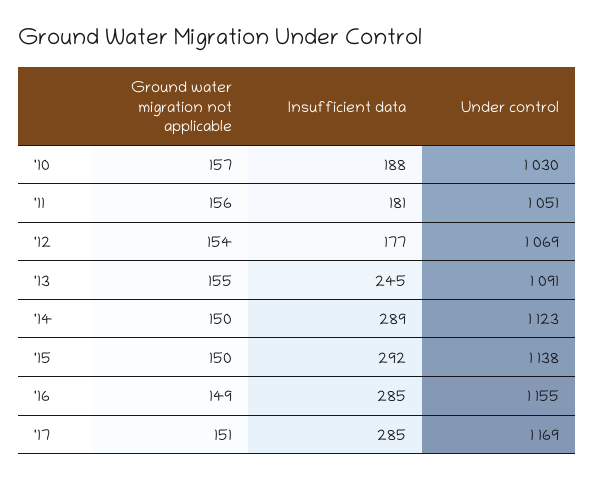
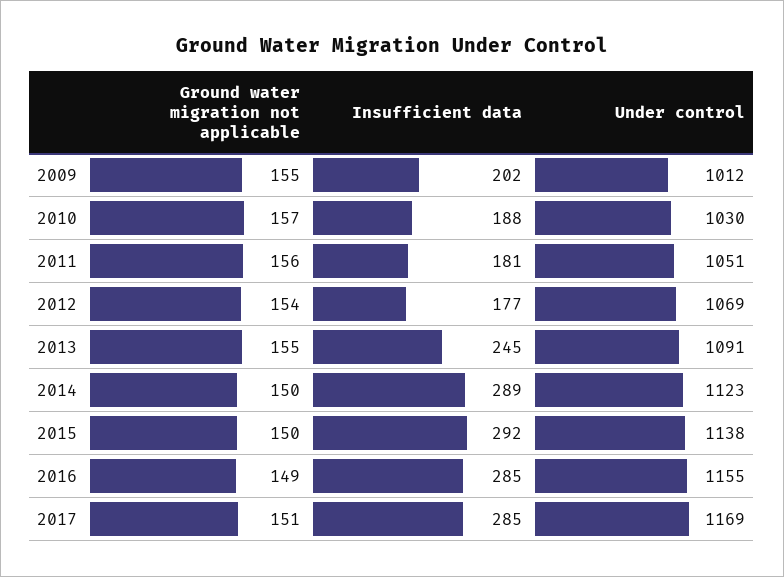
  {
    "Ground water migration not applicable": {
      "'10": 157,
      "'11": 156,
      "'12": 154,
      "'13": 155,
      "'14": 150,
      "'15": 150,
      "'16": 149,
-     "'17": 151
+     "'17": 151,
+     "2009": 155
    },
    "Insufficient data": {
      "'10": 188,
      "'11": 181,
      "'12": 177,
      "'13": 245,
      "'14": 289,
      "'15": 292,
      "'16": 285,
-     "'17": 285
+     "'17": 285,
+     "2009": 202
    },
    "Under control": {
      "'10": 1030,
      "'11": 1051,
      "'12": 1069,
      "'13": 1091,
      "'14": 1123,
      "'15": 1138,
      "'16": 1155,
-     "'17": 1169
+     "'17": 1169,
+     "2009": 1012
    }
  }

